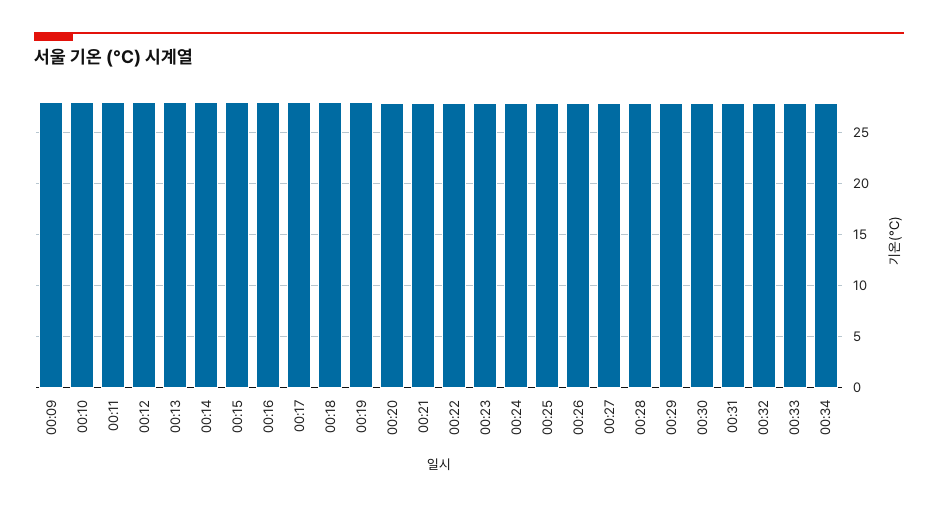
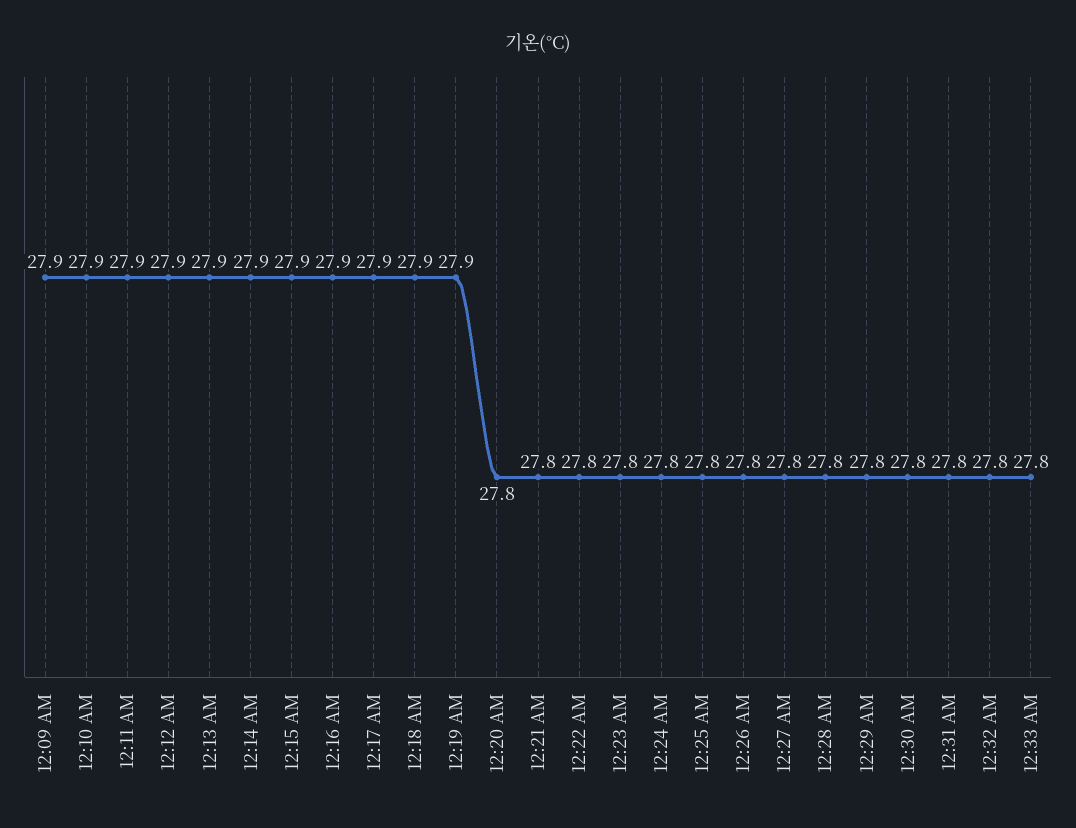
  {
    "00:09": 27.9,
    "00:10": 27.9,
    "00:11": 27.9,
    "00:12": 27.9,
    "00:13": 27.9,
    "00:14": 27.9,
    "00:15": 27.9,
    "00:16": 27.9,
    "00:17": 27.9,
    "00:18": 27.9,
    "00:19": 27.9,
    "00:20": 27.8,
    "00:21": 27.8,
    "00:22": 27.8,
    "00:23": 27.8,
    "00:24": 27.8,
    "00:25": 27.8,
    "00:26": 27.8,
    "00:27": 27.8,
    "00:28": 27.8,
    "00:29": 27.8,
    "00:30": 27.8,
    "00:31": 27.8,
    "00:32": 27.8,
-   "00:33": 27.8,
+   "00:33": 27.8
-   "00:34": 28
  }

